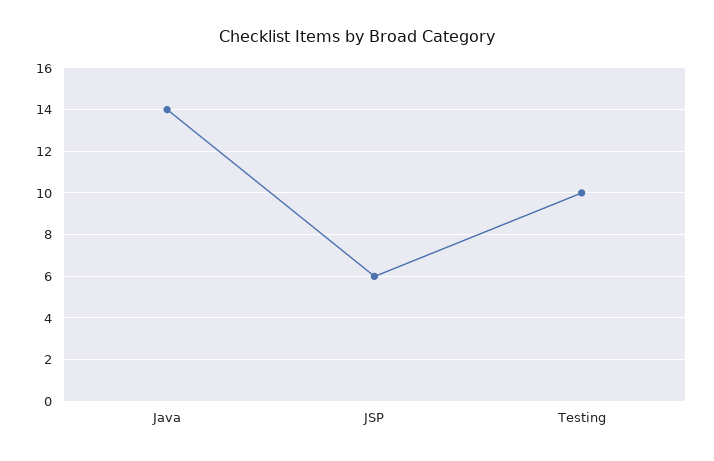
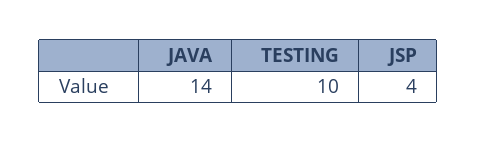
  {
    "Java": 14,
-   "JSP": 6,
+   "JSP": 4,
    "Testing": 10
  }

